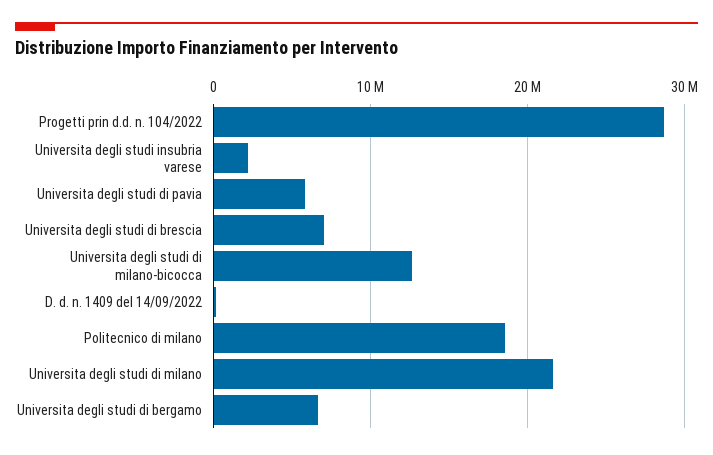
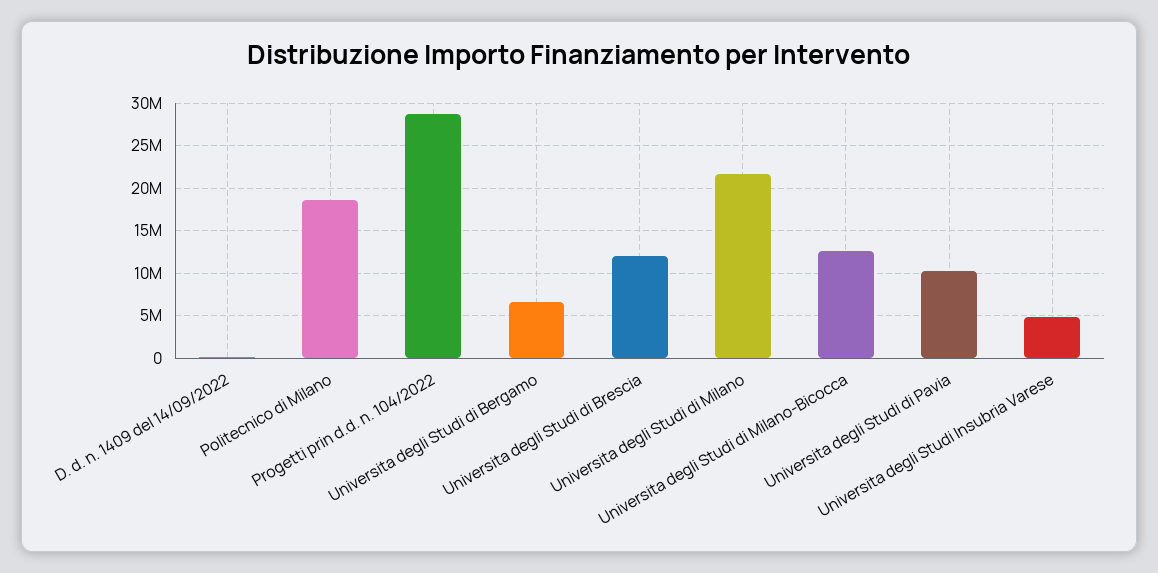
  {
    "Progetti prin d.d. n. 104/2022": 29000000,
-   "Universita degli studi insubria varese": 2000000,
+   "Universita degli studi insubria varese": 5000000,
-   "Universita degli studi di pavia": 6000000,
+   "Universita degli studi di pavia": 10000000,
-   "Universita degli studi di brescia": 7000000,
+   "Universita degli studi di brescia": 12000000,
    "Universita degli studi di milano-bicocca": 13000000,
    "D. d. n. 1409 del 14/09/2022": 0,
    "Politecnico di milano": 19000000,
    "Universita degli studi di milano": 22000000,
    "Universita degli studi di bergamo": 7000000
  }

